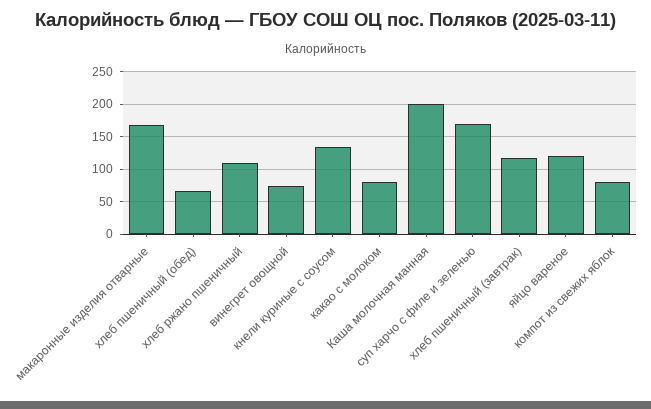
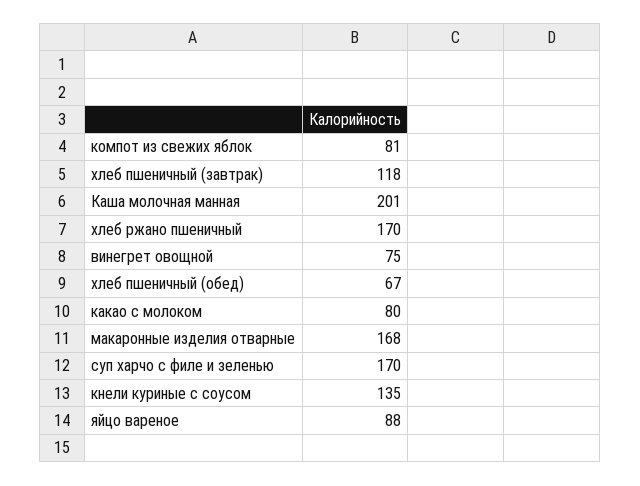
  {
    "макаронные изделия отварные": 168,
    "хлеб пшеничный (обед)": 67,
-   "хлеб ржано пшеничный": 110,
+   "хлеб ржано пшеничный": 170,
    "винегрет овощной": 75,
    "кнели куриные с соусом": 135,
    "какао с молоком": 80,
    "Каша молочная манная": 201,
    "суп харчо с филе и зеленью": 170,
    "хлеб пшеничный (завтрак)": 118,
-   "яйцо вареное": 120,
+   "яйцо вареное": 88,
    "компот из свежих яблок": 81
  }

